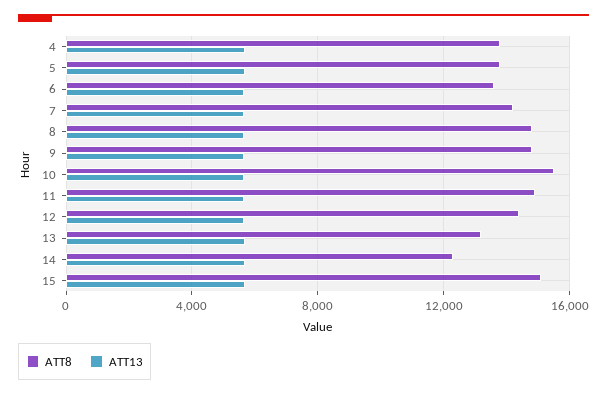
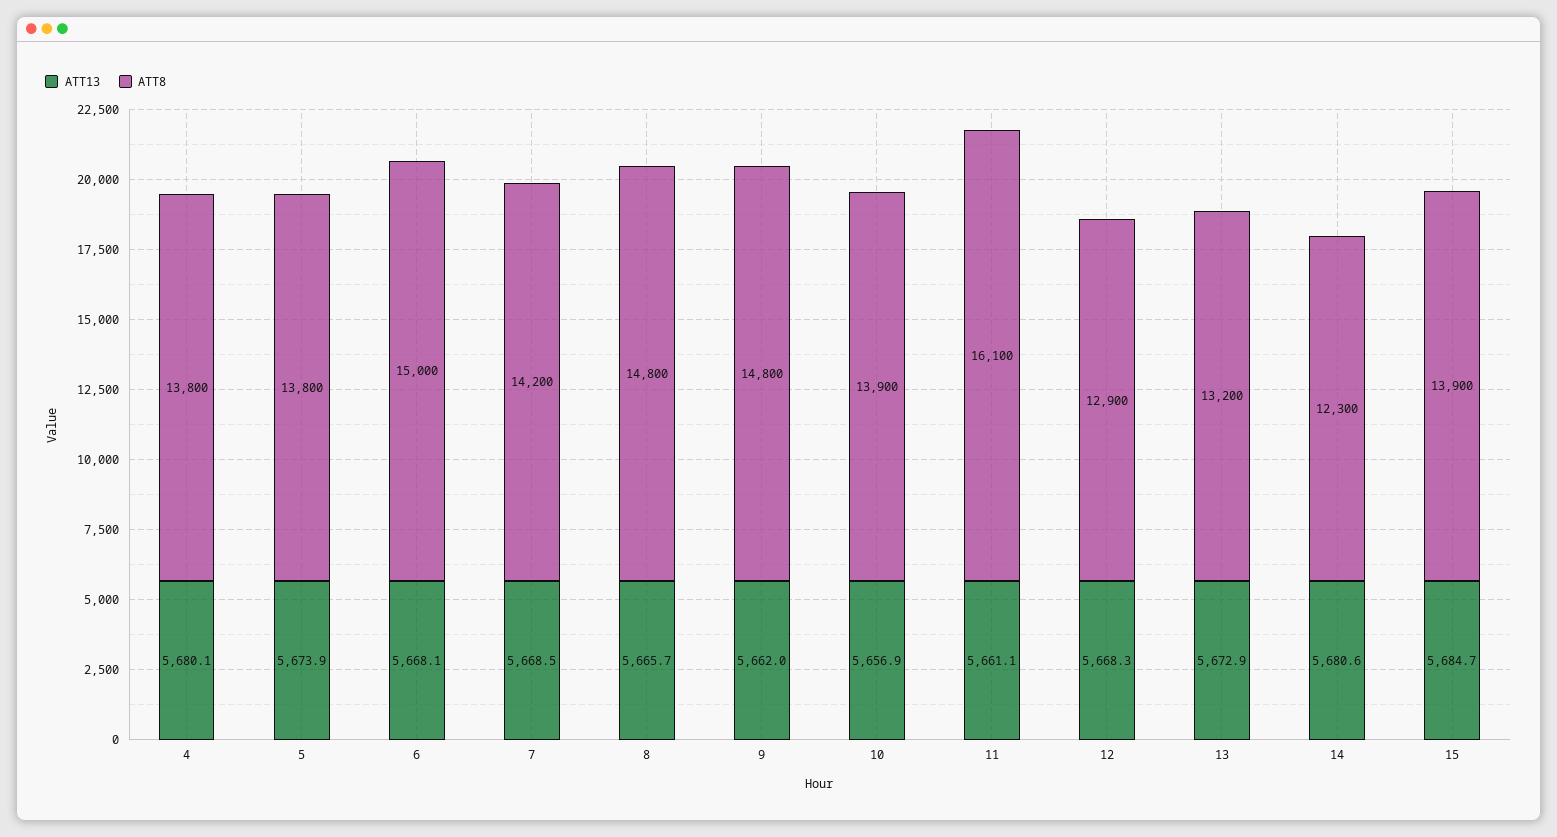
  {
    "ATT8": {
      "4": 13800,
      "5": 13800,
-     "6": 13500,
+     "6": 15000,
      "7": 14200,
      "8": 14800,
      "9": 14800,
-     "10": 15500,
+     "10": 13900,
-     "11": 15000,
+     "11": 16100,
-     "12": 14500,
+     "12": 12900,
      "13": 13200,
      "14": 12300,
-     "15": 15000
+     "15": 13900
    },
    "ATT13": {
      "4": 5680.1,
      "5": 5673.9,
      "6": 5668.1,
      "7": 5668.5,
      "8": 5665.7,
      "9": 5662,
      "10": 5656.9,
      "11": 5661.1,
      "12": 5668.3,
      "13": 5672.9,
      "14": 5680.6,
      "15": 5684.7
    }
  }

